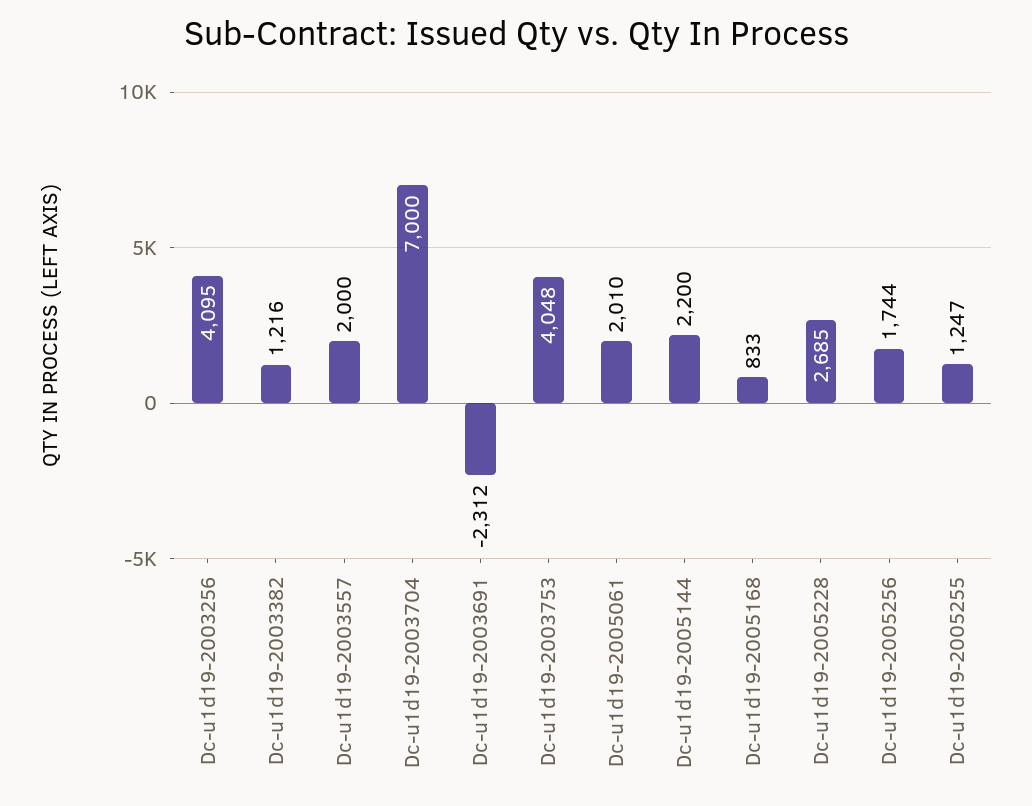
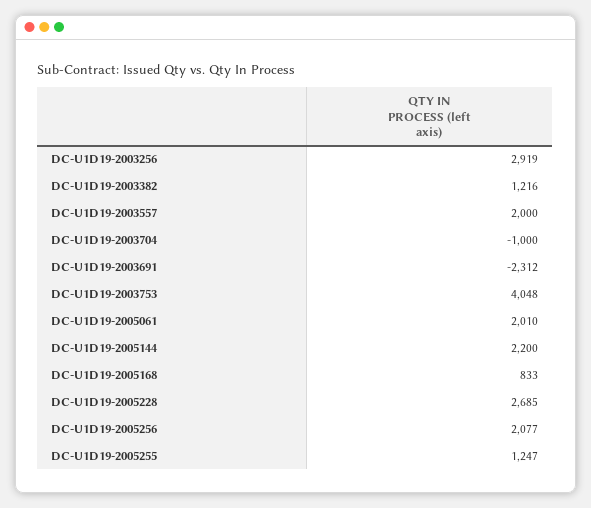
  {
-   "Dc-u1d19-2003256": 4095,
+   "Dc-u1d19-2003256": 2919,
    "Dc-u1d19-2003382": 1216,
    "Dc-u1d19-2003557": 2000,
-   "Dc-u1d19-2003704": 7000,
+   "Dc-u1d19-2003704": -1000,
    "Dc-u1d19-2003691": -2312,
    "Dc-u1d19-2003753": 4048,
    "Dc-u1d19-2005061": 2010,
    "Dc-u1d19-2005144": 2200,
    "Dc-u1d19-2005168": 833,
    "Dc-u1d19-2005228": 2685,
-   "Dc-u1d19-2005256": 1744,
+   "Dc-u1d19-2005256": 2077,
    "Dc-u1d19-2005255": 1247
  }

